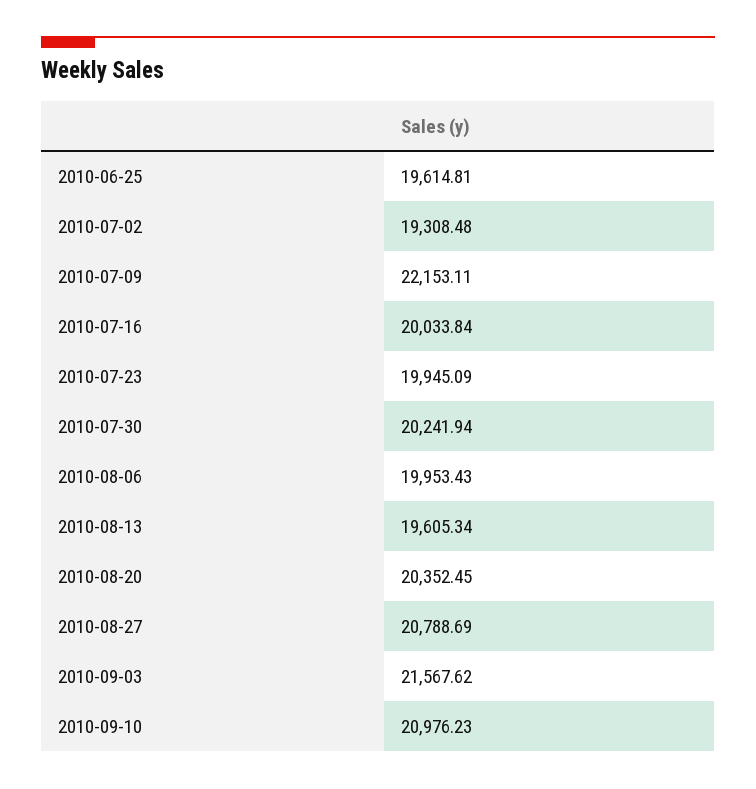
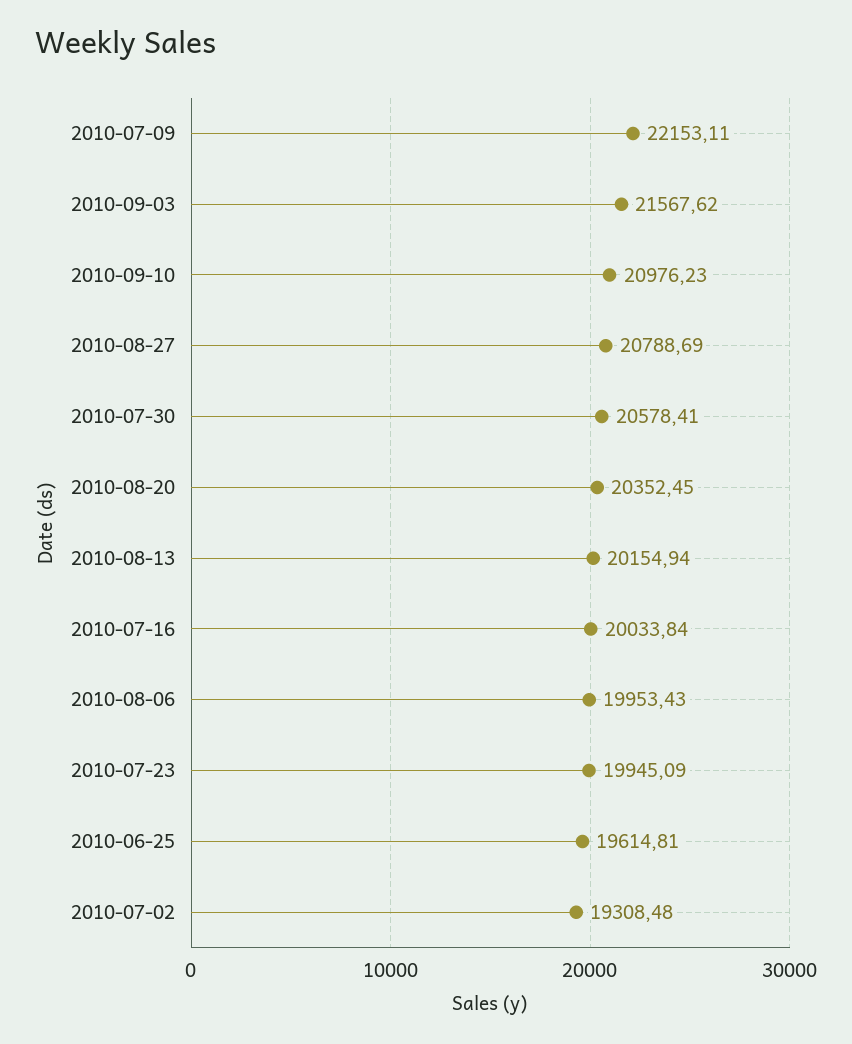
  {
    "2010-06-25": 19614.81,
    "2010-07-02": 19308.48,
    "2010-07-09": 22153.11,
    "2010-07-16": 20033.84,
    "2010-07-23": 19945.09,
-   "2010-07-30": 20241.94,
+   "2010-07-30": 20578.41,
    "2010-08-06": 19953.43,
-   "2010-08-13": 19605.34,
+   "2010-08-13": 20154.94,
    "2010-08-20": 20352.45,
    "2010-08-27": 20788.69,
    "2010-09-03": 21567.62,
    "2010-09-10": 20976.23
  }

